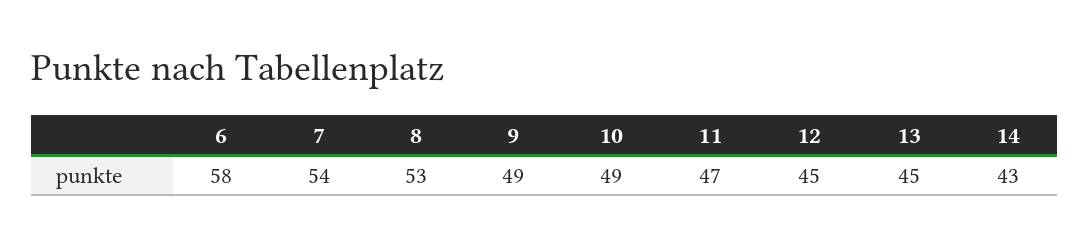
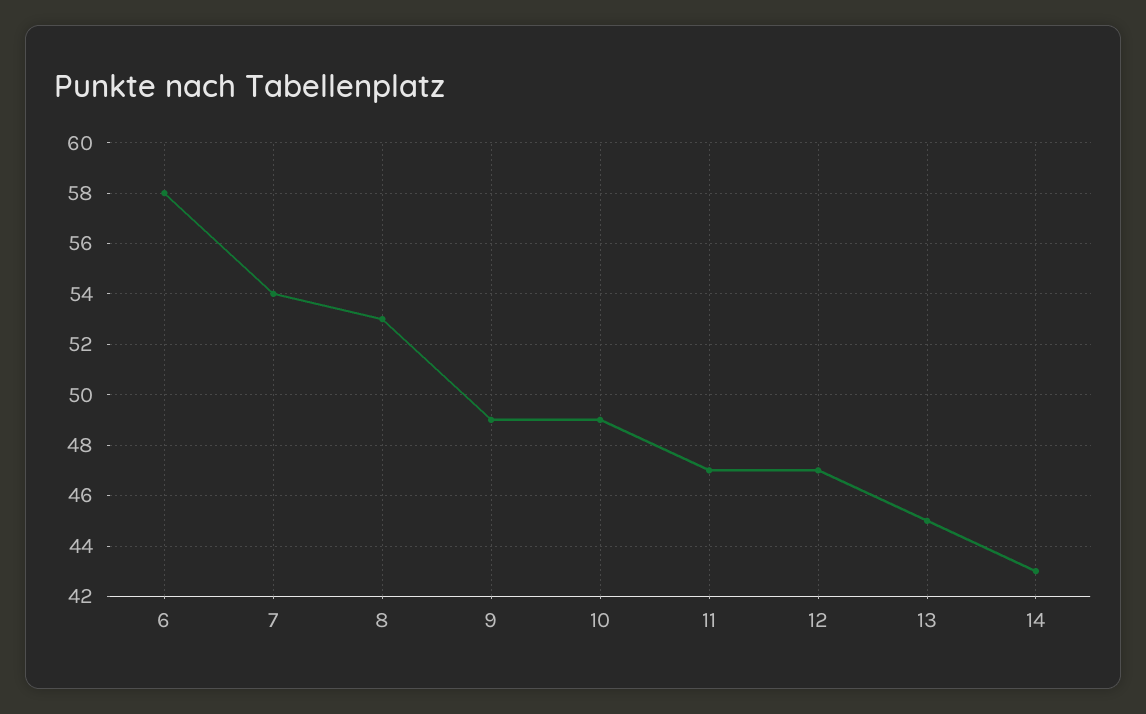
  {
    "6": 58,
    "7": 54,
    "8": 53,
    "9": 49,
    "10": 49,
    "11": 47,
-   "12": 45,
+   "12": 47,
    "13": 45,
    "14": 43
  }

